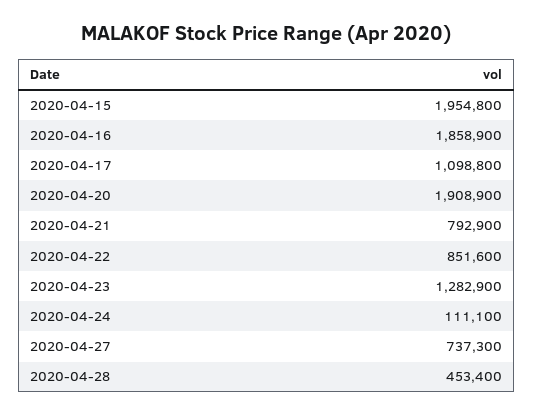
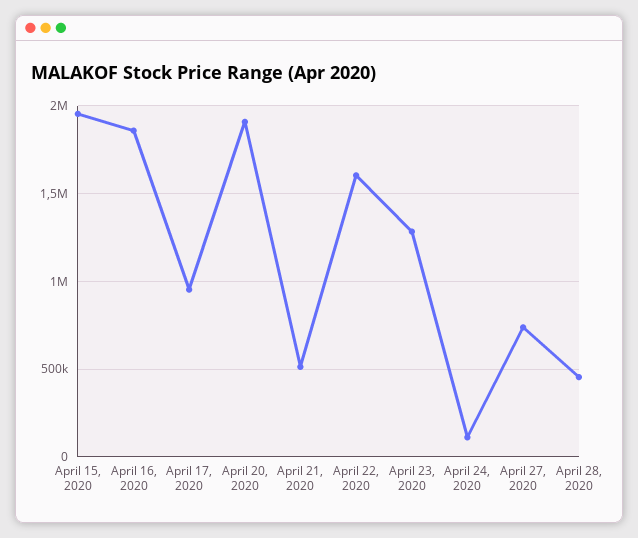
  {
    "2020-04-15": 1954800,
    "2020-04-16": 1858900,
-   "2020-04-17": 1098800,
+   "2020-04-17": 950000,
    "2020-04-20": 1908900,
-   "2020-04-21": 792900,
+   "2020-04-21": 500000,
-   "2020-04-22": 851600,
+   "2020-04-22": 1600000,
    "2020-04-23": 1282900,
    "2020-04-24": 111100,
    "2020-04-27": 737300,
    "2020-04-28": 453400
  }

